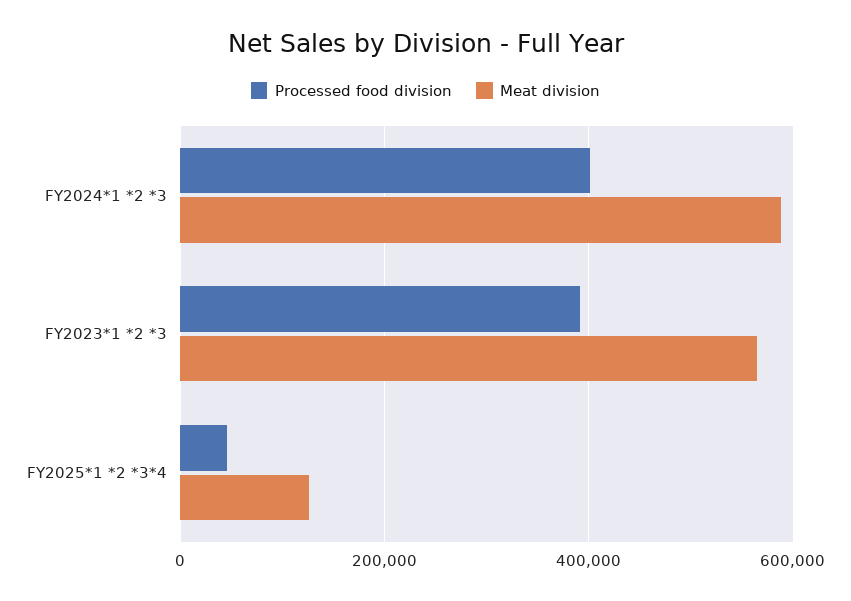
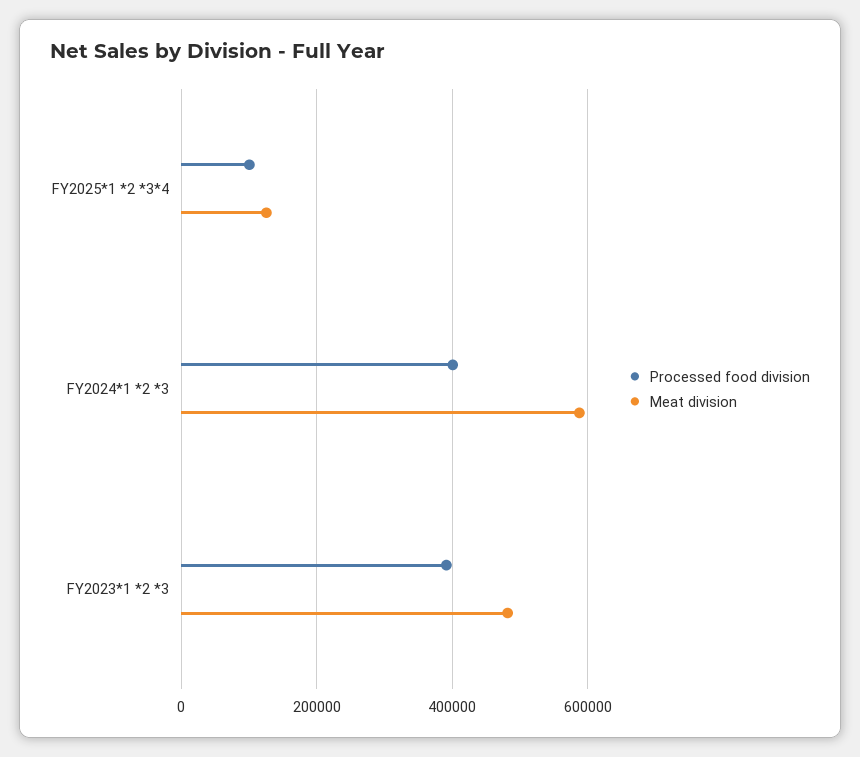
  {
    "Processed food division": {
      "FY2024*1 *2 *3": 400000,
      "FY2023*1 *2 *3": 400000,
-     "FY2025*1 *2 *3*4": 40000
+     "FY2025*1 *2 *3*4": 100000
    },
    "Meat division": {
      "FY2024*1 *2 *3": 580000,
-     "FY2023*1 *2 *3": 560000,
+     "FY2023*1 *2 *3": 480000,
      "FY2025*1 *2 *3*4": 120000
    }
  }

